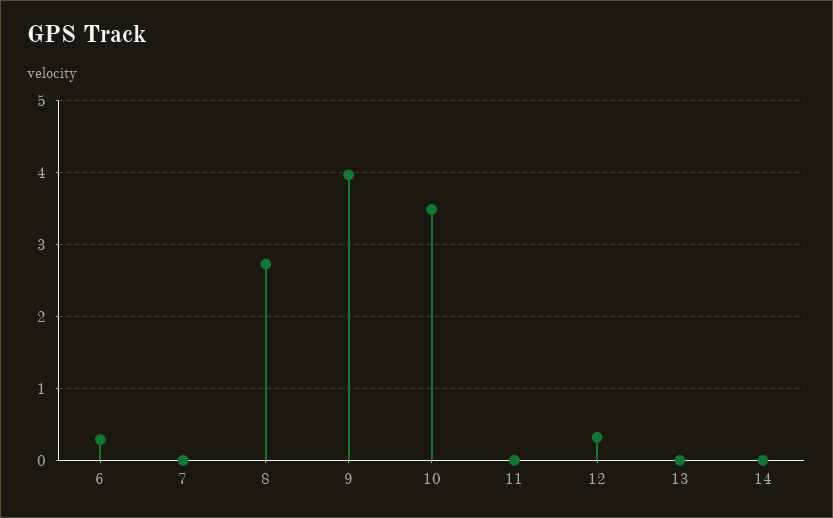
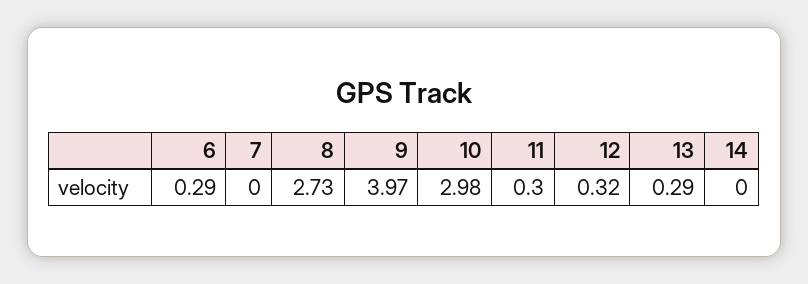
  {
    "6": 0.29,
    "7": 0,
    "8": 2.73,
    "9": 3.97,
-   "10": 3.5,
+   "10": 2.98,
-   "11": 0,
+   "11": 0.3,
    "12": 0.32,
-   "13": 0,
+   "13": 0.29,
    "14": 0
  }

